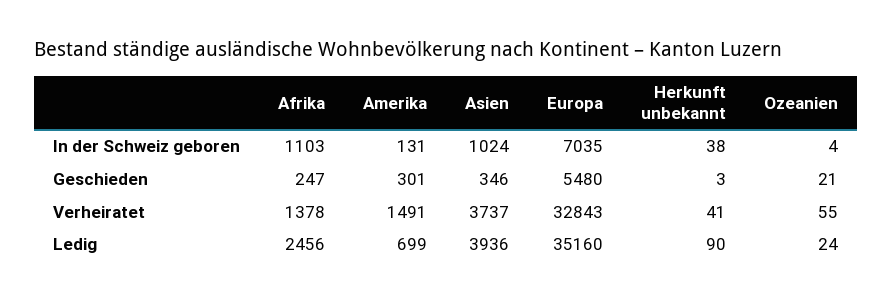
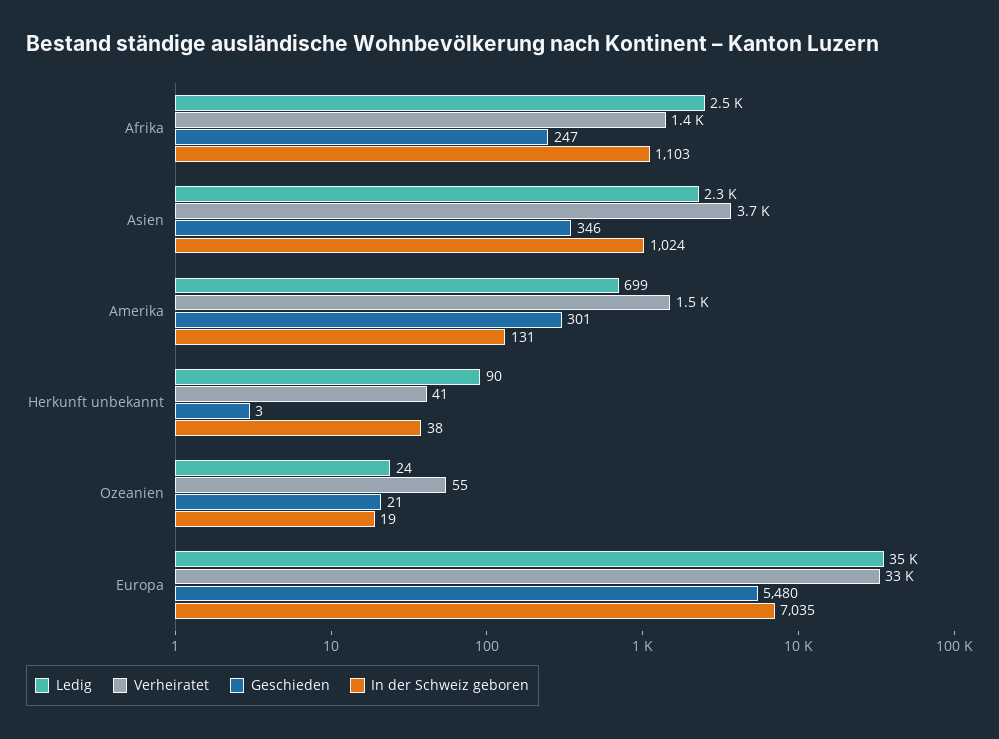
  {
    "In der Schweiz geboren": {
      "Afrika": 1103,
      "Amerika": 131,
      "Asien": 1024,
      "Europa": 7035,
      "Herkunft unbekannt": 38,
-     "Ozeanien": 4
+     "Ozeanien": 19
    },
    "Geschieden": {
      "Afrika": 247,
      "Amerika": 301,
      "Asien": 346,
      "Europa": 5480,
      "Herkunft unbekannt": 3,
      "Ozeanien": 21
    },
    "Verheiratet": {
      "Afrika": 1378,
      "Amerika": 1491,
      "Asien": 3737,
      "Europa": 32843,
      "Herkunft unbekannt": 41,
      "Ozeanien": 55
    },
    "Ledig": {
      "Afrika": 2456,
      "Amerika": 699,
-     "Asien": 3936,
+     "Asien": 2300,
      "Europa": 35160,
      "Herkunft unbekannt": 90,
      "Ozeanien": 24
    }
  }

